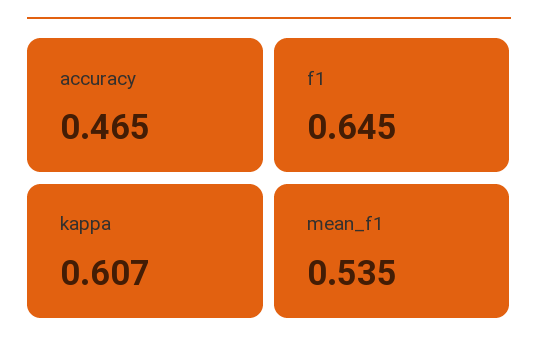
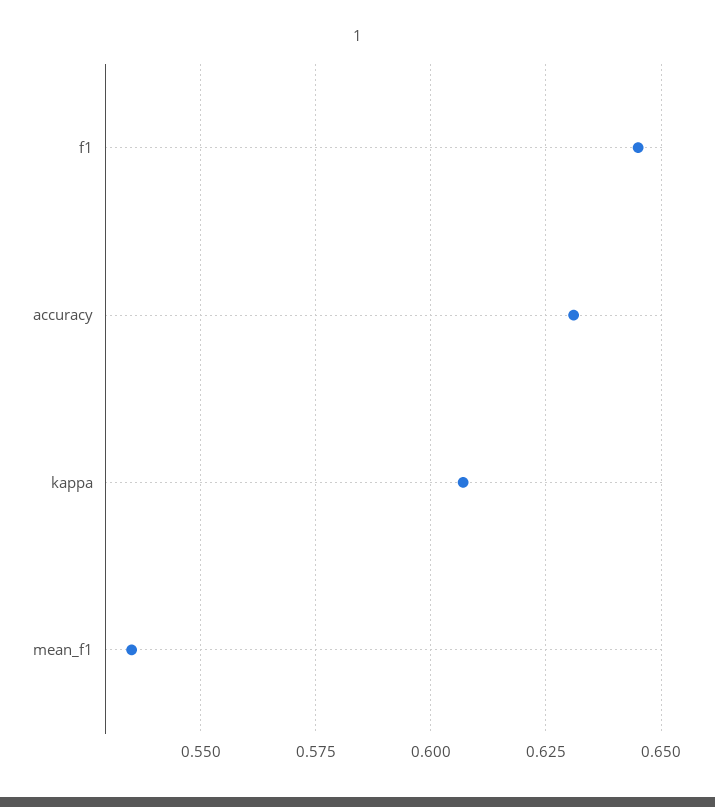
  {
-   "accuracy": 0.465,
+   "accuracy": 0.63,
    "f1": 0.645,
    "kappa": 0.607,
    "mean_f1": 0.535
  }

